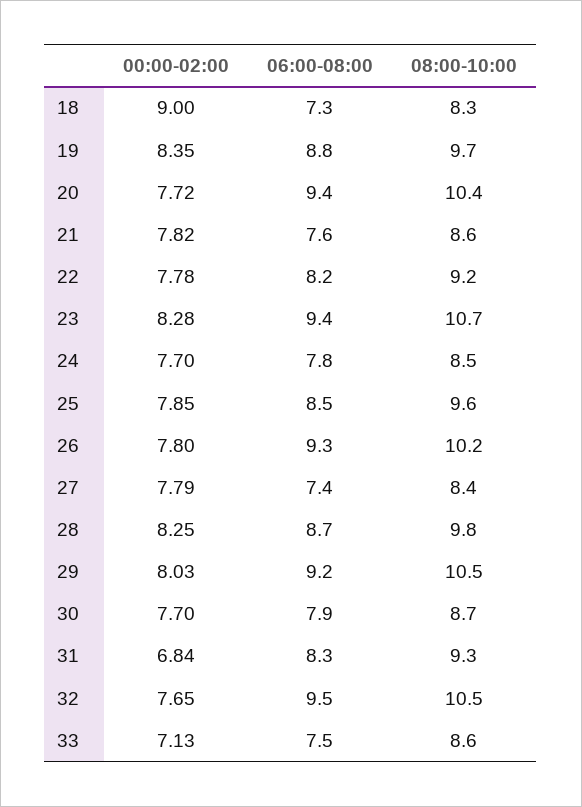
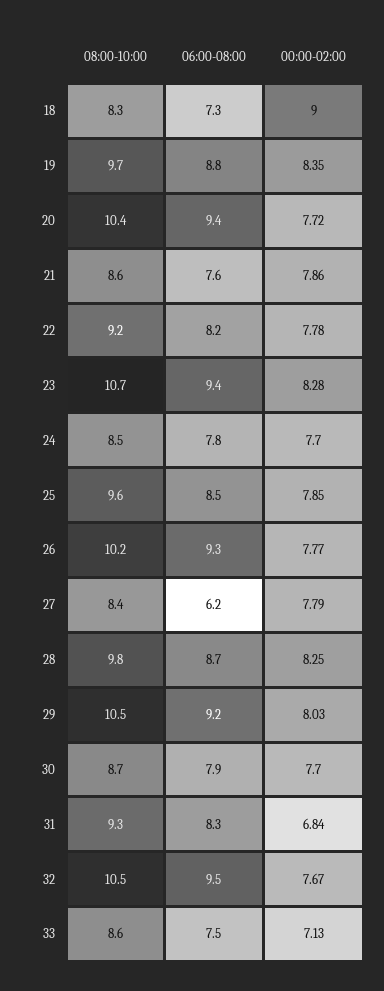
  {
    "00:00-02:00": {
      "18": 9,
      "19": 8.35,
      "20": 7.72,
-     "21": 7.82,
+     "21": 7.86,
      "22": 7.78,
      "23": 8.28,
      "24": 7.7,
      "25": 7.85,
-     "26": 7.8,
+     "26": 7.77,
      "27": 7.79,
      "28": 8.25,
      "29": 8.03,
      "30": 7.7,
      "31": 6.84,
-     "32": 7.65,
+     "32": 7.67,
      "33": 7.13
    },
    "06:00-08:00": {
      "18": 7.3,
      "19": 8.8,
      "20": 9.4,
      "21": 7.6,
      "22": 8.2,
      "23": 9.4,
      "24": 7.8,
      "25": 8.5,
      "26": 9.3,
-     "27": 7.4,
+     "27": 6.2,
      "28": 8.7,
      "29": 9.2,
      "30": 7.9,
      "31": 8.3,
      "32": 9.5,
      "33": 7.5
    },
    "08:00-10:00": {
      "18": 8.3,
      "19": 9.7,
      "20": 10.4,
      "21": 8.6,
      "22": 9.2,
      "23": 10.7,
      "24": 8.5,
      "25": 9.6,
      "26": 10.2,
      "27": 8.4,
      "28": 9.8,
      "29": 10.5,
      "30": 8.7,
      "31": 9.3,
      "32": 10.5,
      "33": 8.6
    }
  }

